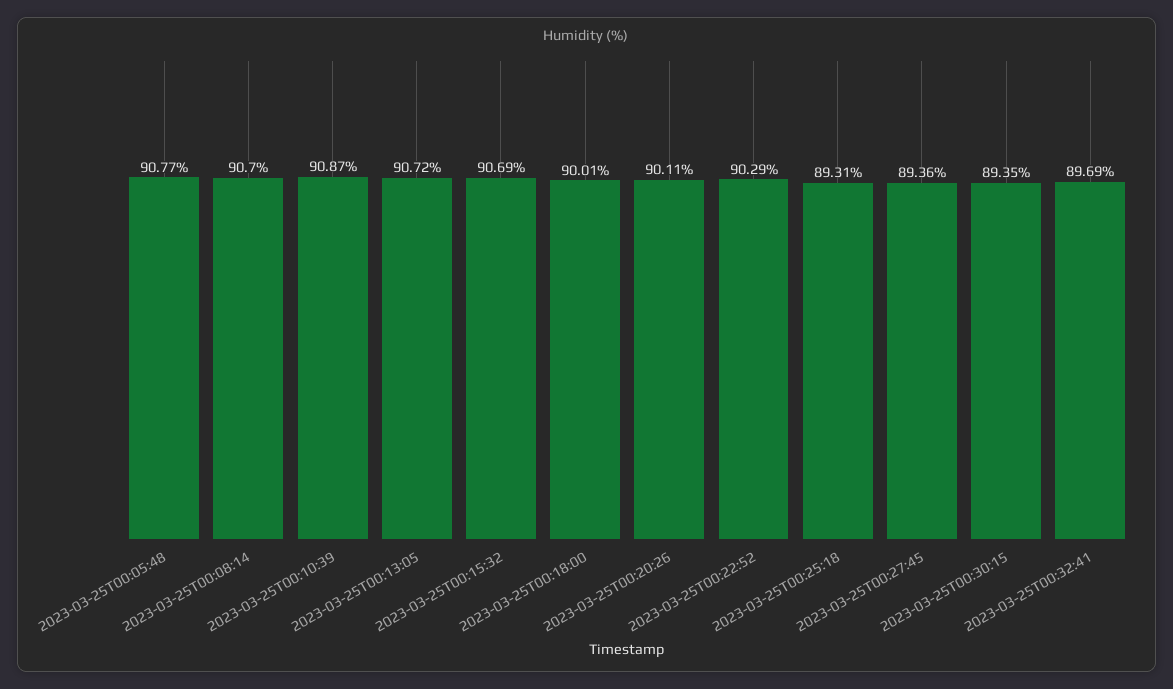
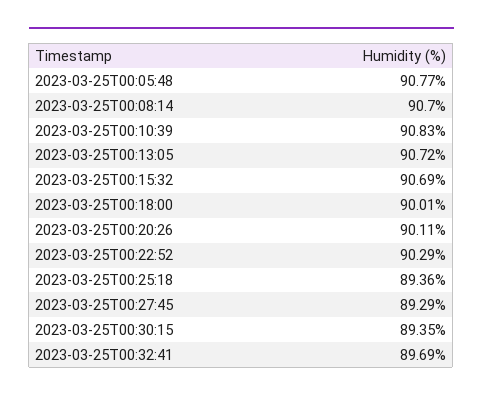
  {
    "2023-03-25T00:05:48": 90.77,
    "2023-03-25T00:08:14": 90.7,
-   "2023-03-25T00:10:39": 90.87,
+   "2023-03-25T00:10:39": 90.83,
    "2023-03-25T00:13:05": 90.72,
    "2023-03-25T00:15:32": 90.69,
    "2023-03-25T00:18:00": 90.01,
    "2023-03-25T00:20:26": 90.11,
    "2023-03-25T00:22:52": 90.29,
-   "2023-03-25T00:25:18": 89.31,
+   "2023-03-25T00:25:18": 89.36,
-   "2023-03-25T00:27:45": 89.36,
+   "2023-03-25T00:27:45": 89.29,
    "2023-03-25T00:30:15": 89.35,
    "2023-03-25T00:32:41": 89.69
  }

